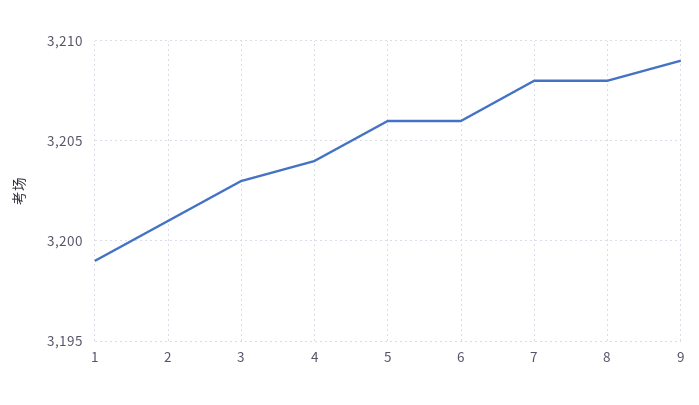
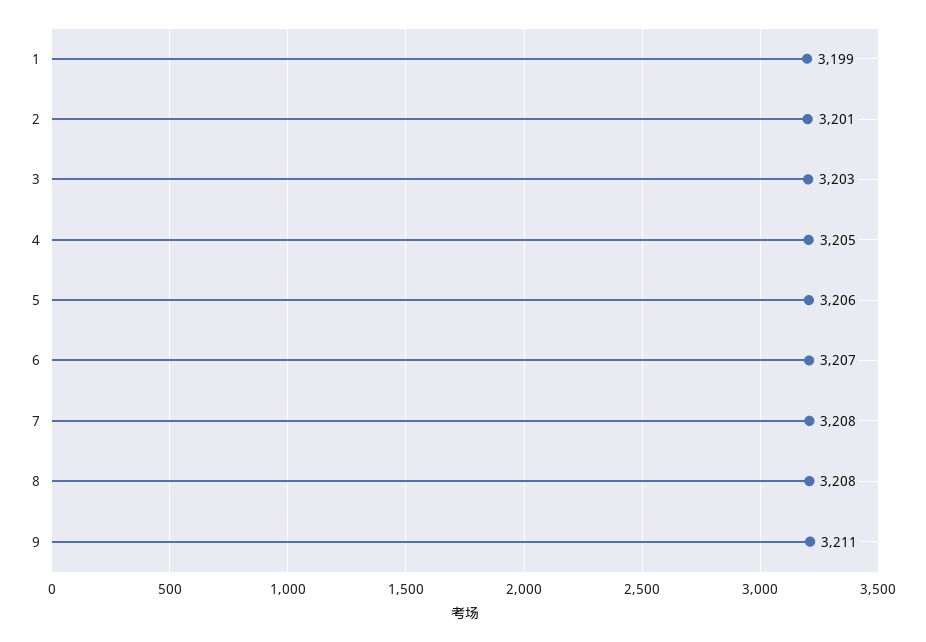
  {
    "1": 3199,
    "2": 3201,
    "3": 3203,
-   "4": 3204,
+   "4": 3205,
    "5": 3206,
-   "6": 3206,
+   "6": 3207,
    "7": 3208,
    "8": 3208,
-   "9": 3209
+   "9": 3211
  }

